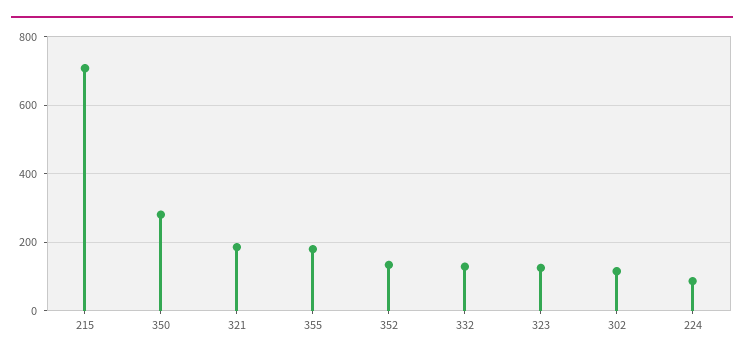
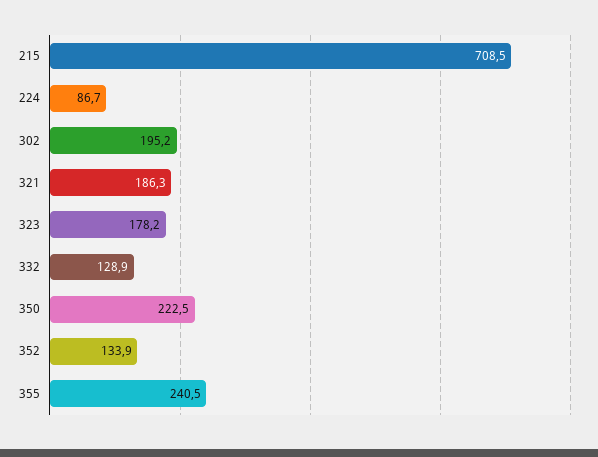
  {
    "215": 708.5,
-   "350": 280,
+   "350": 222.5,
    "321": 186.3,
-   "355": 180,
+   "355": 240.5,
    "352": 133.9,
    "332": 128.9,
-   "323": 120,
+   "323": 178.2,
-   "302": 120,
+   "302": 195.2,
    "224": 86.7
  }

